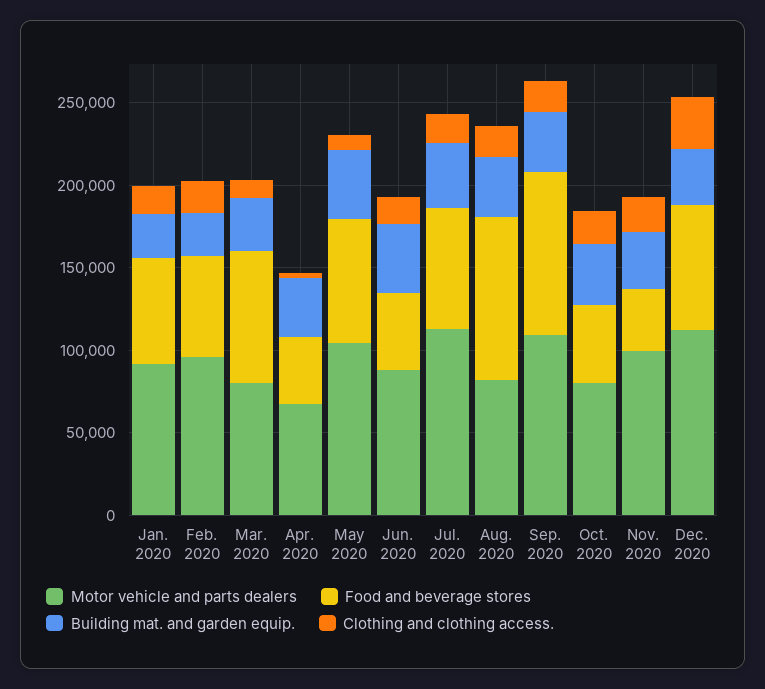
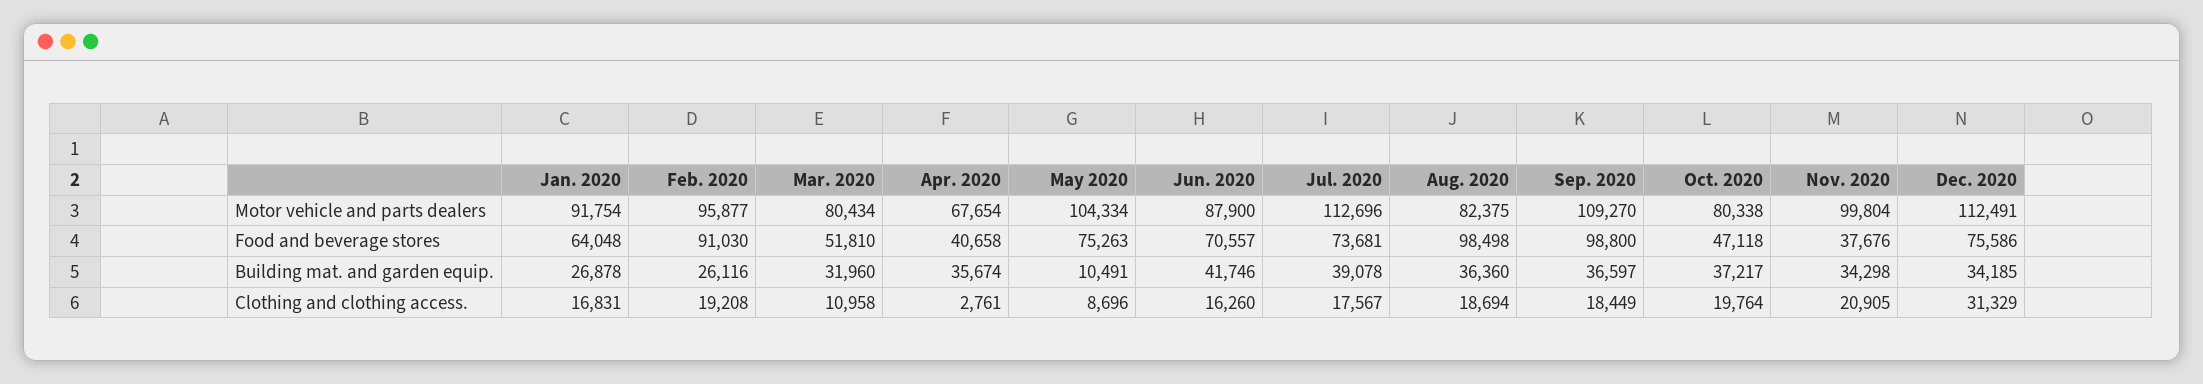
  {
    "Motor vehicle and parts dealers": {
      "Jan. 2020": 91754,
      "Feb. 2020": 95877,
      "Mar. 2020": 80434,
      "Apr. 2020": 67654,
      "May 2020": 104334,
      "Jun. 2020": 87900,
      "Jul. 2020": 112696,
      "Aug. 2020": 82375,
      "Sep. 2020": 109270,
      "Oct. 2020": 80338,
      "Nov. 2020": 99804,
      "Dec. 2020": 112491
    },
    "Food and beverage stores": {
      "Jan. 2020": 64048,
-     "Feb. 2020": 60000,
+     "Feb. 2020": 91030,
-     "Mar. 2020": 80000,
+     "Mar. 2020": 51810,
      "Apr. 2020": 40658,
      "May 2020": 75263,
-     "Jun. 2020": 50000,
+     "Jun. 2020": 70557,
      "Jul. 2020": 73681,
      "Aug. 2020": 98498,
      "Sep. 2020": 98800,
      "Oct. 2020": 47118,
      "Nov. 2020": 37676,
      "Dec. 2020": 75586
    },
    "Building mat. and garden equip.": {
      "Jan. 2020": 26878,
      "Feb. 2020": 26116,
      "Mar. 2020": 31960,
      "Apr. 2020": 35674,
-     "May 2020": 40000,
+     "May 2020": 10491,
      "Jun. 2020": 41746,
      "Jul. 2020": 39078,
      "Aug. 2020": 36360,
      "Sep. 2020": 36597,
      "Oct. 2020": 37217,
      "Nov. 2020": 34298,
      "Dec. 2020": 34185
    },
    "Clothing and clothing access.": {
      "Jan. 2020": 16831,
      "Feb. 2020": 19208,
      "Mar. 2020": 10958,
      "Apr. 2020": 2761,
      "May 2020": 8696,
      "Jun. 2020": 16260,
      "Jul. 2020": 17567,
      "Aug. 2020": 18694,
      "Sep. 2020": 18449,
      "Oct. 2020": 19764,
      "Nov. 2020": 20905,
      "Dec. 2020": 31329
    }
  }

